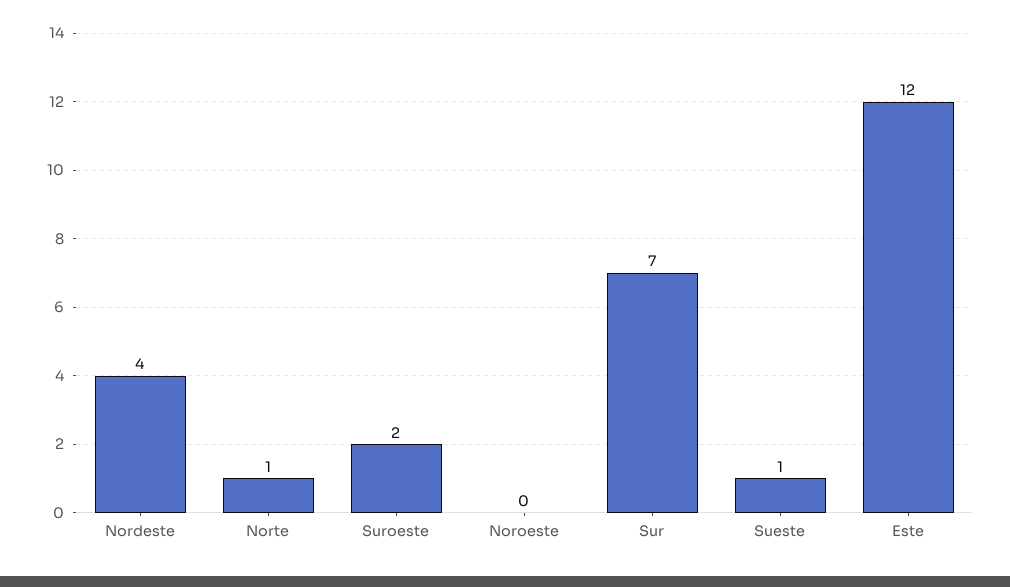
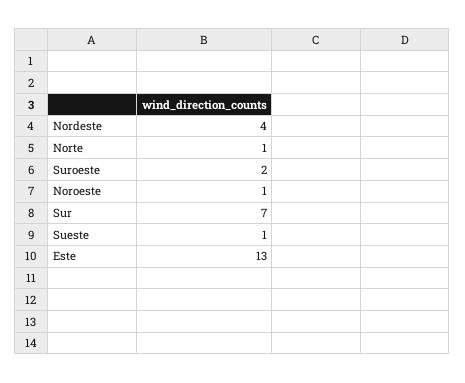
  {
    "Nordeste": 4,
    "Norte": 1,
    "Suroeste": 2,
-   "Noroeste": 0,
+   "Noroeste": 1,
    "Sur": 7,
    "Sueste": 1,
-   "Este": 12
+   "Este": 13
  }

